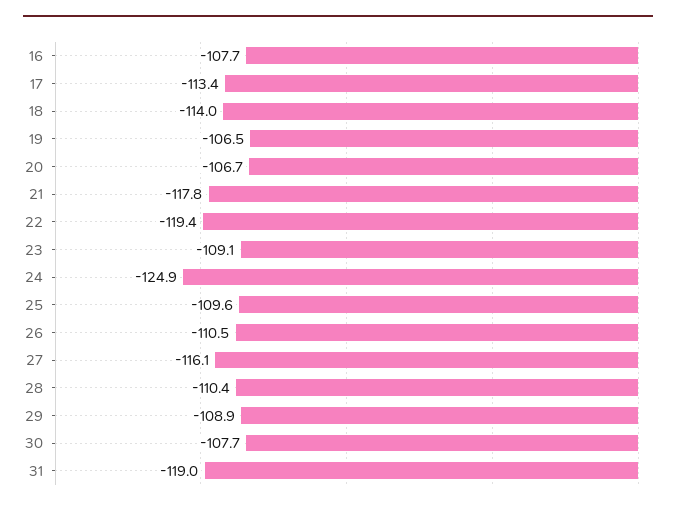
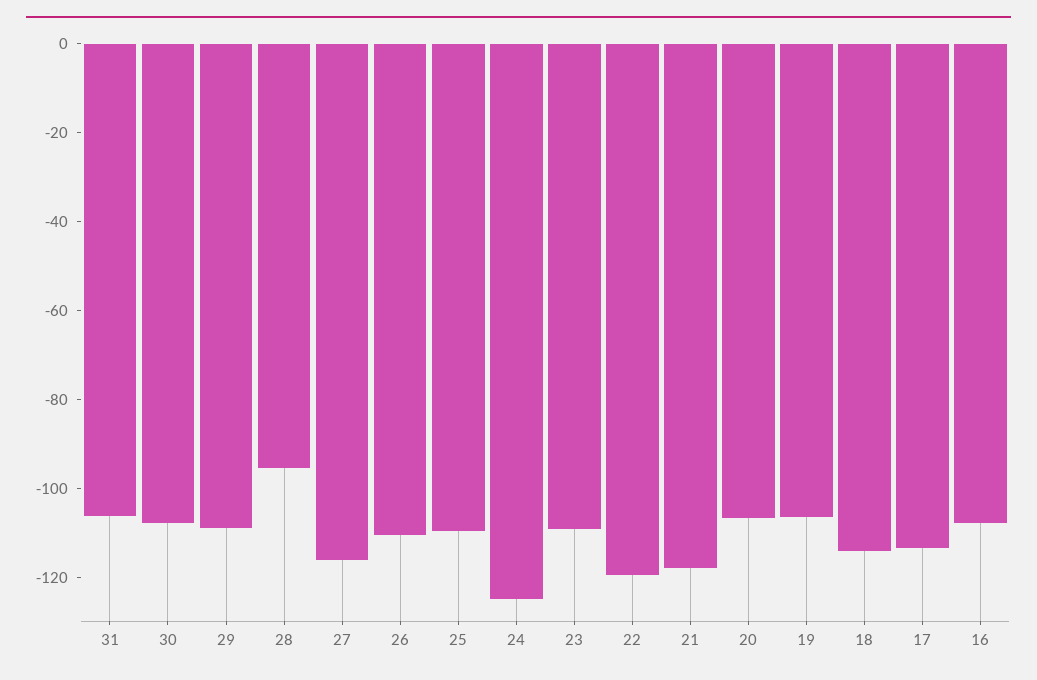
  {
    "16": -107.7,
    "17": -113.4,
    "18": -114,
    "19": -106.5,
    "20": -106.7,
    "21": -117.8,
    "22": -119.4,
    "23": -109.1,
    "24": -124.9,
    "25": -109.6,
    "26": -110.5,
    "27": -116.1,
-   "28": -110.4,
+   "28": -95,
    "29": -108.9,
    "30": -107.7,
-   "31": -119
+   "31": -105
  }

